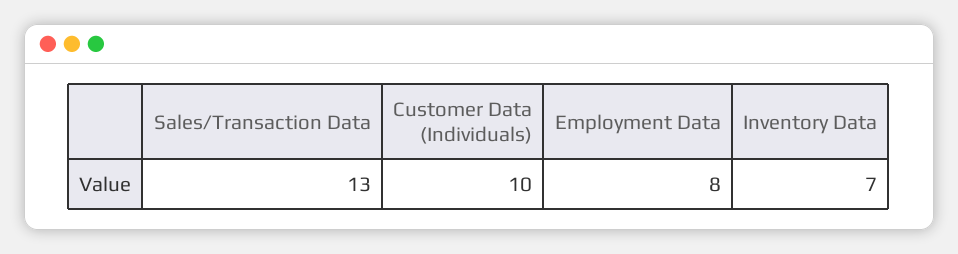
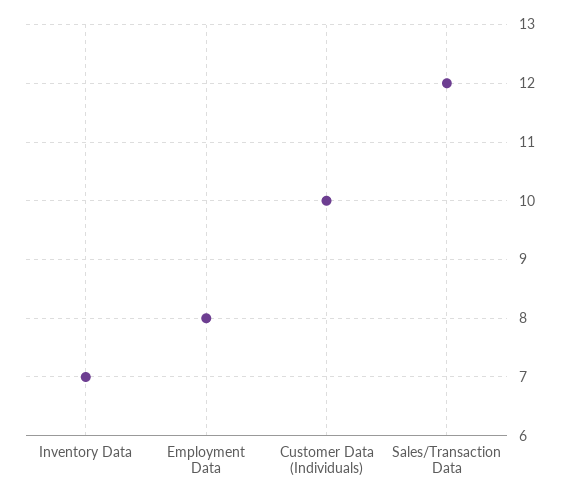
  {
-   "Sales/Transaction Data": 13,
+   "Sales/Transaction Data": 12,
    "Customer Data (Individuals)": 10,
    "Employment Data": 8,
    "Inventory Data": 7
  }

